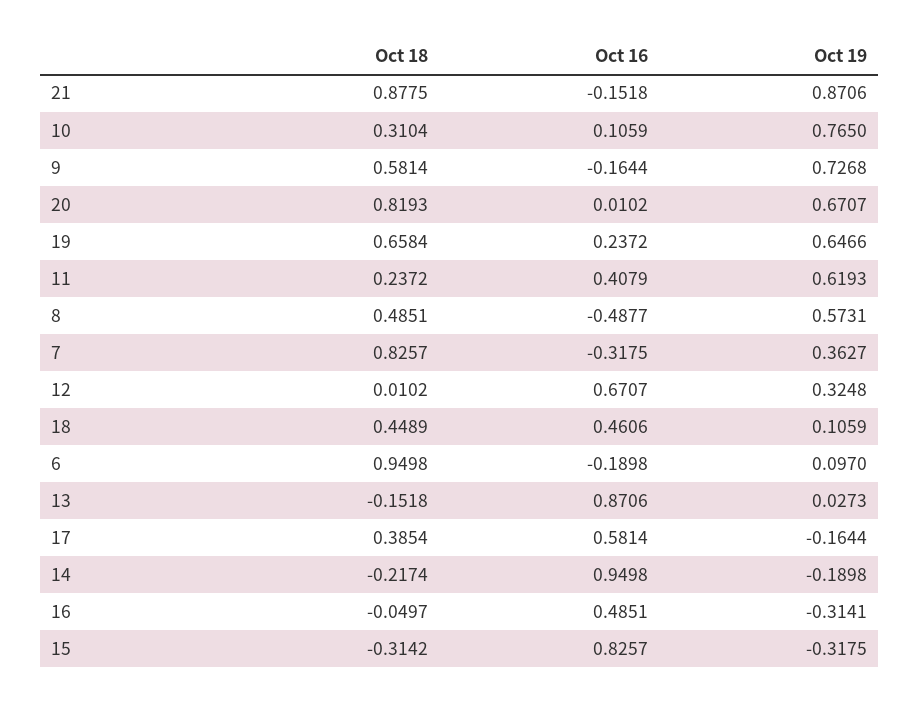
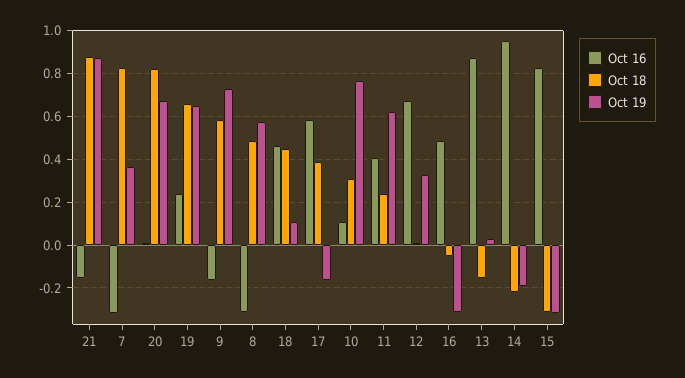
  {
    "Oct 18": {
      "21": 0.8775,
      "10": 0.3104,
      "9": 0.5814,
      "20": 0.8193,
      "19": 0.6584,
      "11": 0.2372,
      "8": 0.4851,
      "7": 0.8257,
      "12": 0.0102,
      "18": 0.4489,
-     "6": 0.9498,
      "13": -0.1518,
      "17": 0.3854,
      "14": -0.2174,
      "16": -0.0497,
      "15": -0.3142
    },
    "Oct 16": {
      "21": -0.1518,
      "10": 0.1059,
      "9": -0.1644,
      "20": 0.0102,
      "19": 0.2372,
      "11": 0.4079,
-     "8": -0.4877,
+     "8": -0.3,
      "7": -0.3175,
      "12": 0.6707,
      "18": 0.4606,
-     "6": -0.1898,
      "13": 0.8706,
      "17": 0.5814,
      "14": 0.9498,
      "16": 0.4851,
      "15": 0.8257
    },
    "Oct 19": {
      "21": 0.8706,
      "10": 0.765,
      "9": 0.7268,
      "20": 0.6707,
      "19": 0.6466,
      "11": 0.6193,
      "8": 0.5731,
      "7": 0.3627,
      "12": 0.3248,
      "18": 0.1059,
-     "6": 0.097,
      "13": 0.0273,
      "17": -0.1644,
      "14": -0.1898,
      "16": -0.3141,
      "15": -0.3175
    }
  }

